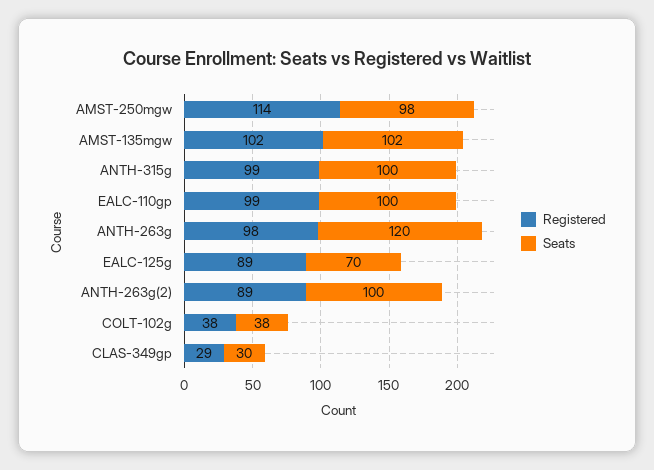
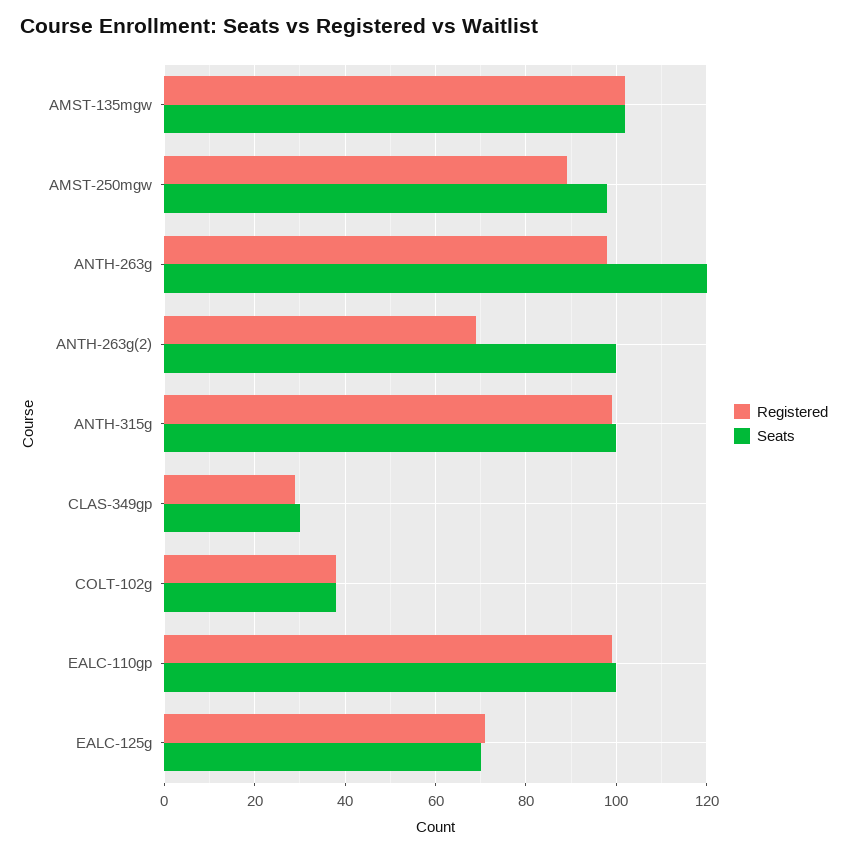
  {
    "Registered": {
-     "AMST-250mgw": 114,
+     "AMST-250mgw": 90,
      "AMST-135mgw": 102,
      "ANTH-315g": 99,
      "EALC-110gp": 99,
      "ANTH-263g": 98,
-     "EALC-125g": 89,
+     "EALC-125g": 70,
-     "ANTH-263g(2)": 89,
+     "ANTH-263g(2)": 70,
      "COLT-102g": 38,
      "CLAS-349gp": 29
    },
    "Seats": {
      "AMST-250mgw": 98,
      "AMST-135mgw": 102,
      "ANTH-315g": 100,
      "EALC-110gp": 100,
      "ANTH-263g": 120,
      "EALC-125g": 70,
      "ANTH-263g(2)": 100,
      "COLT-102g": 38,
      "CLAS-349gp": 30
    }
  }

